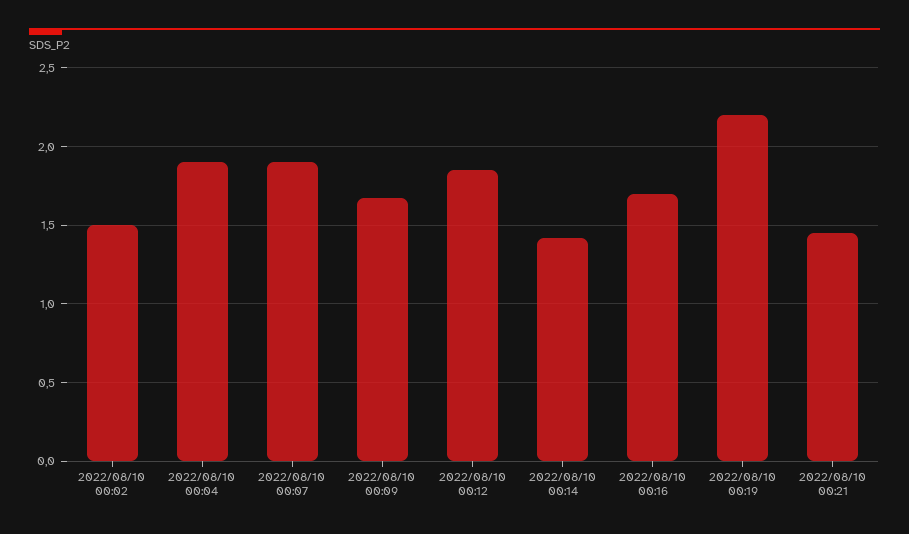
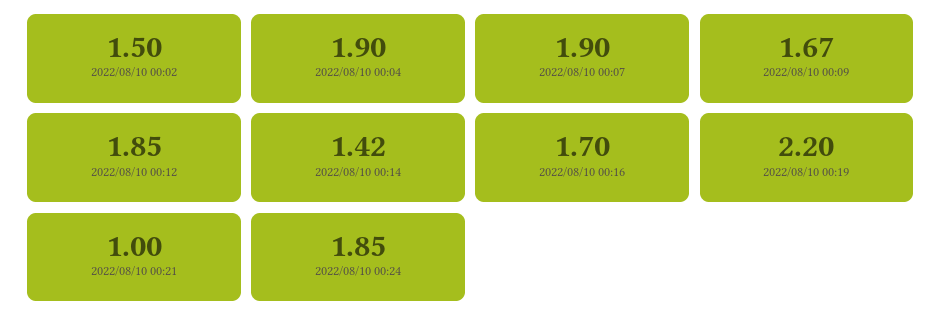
  {
    "2022/08/10 00:02": 1.5,
    "2022/08/10 00:04": 1.9,
    "2022/08/10 00:07": 1.9,
    "2022/08/10 00:09": 1.67,
    "2022/08/10 00:12": 1.85,
    "2022/08/10 00:14": 1.42,
    "2022/08/10 00:16": 1.7,
    "2022/08/10 00:19": 2.2,
-   "2022/08/10 00:21": 1.45
+   "2022/08/10 00:21": 1,
+   "2022/08/10 00:24": 1.85
  }

